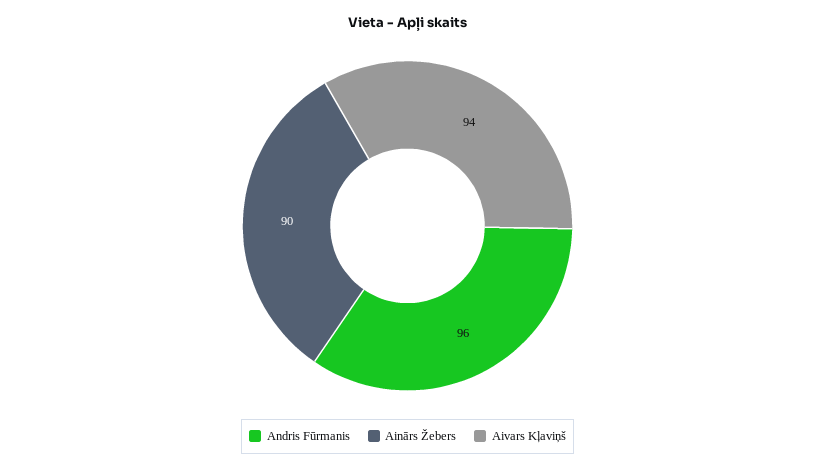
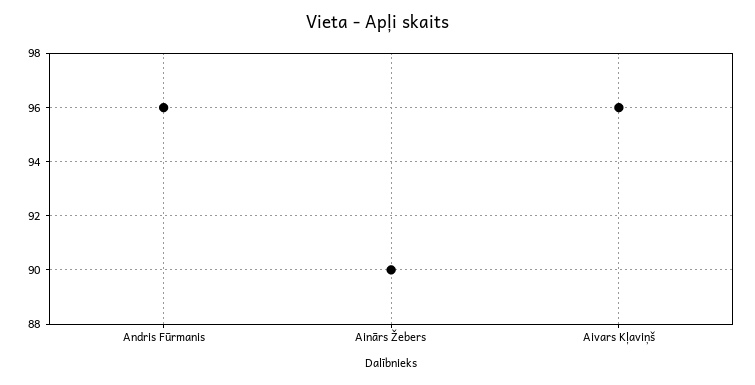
  {
    "Andris Fūrmanis": 96,
    "Ainārs Žebers": 90,
-   "Aivars Kļaviņš": 94
+   "Aivars Kļaviņš": 96
  }

